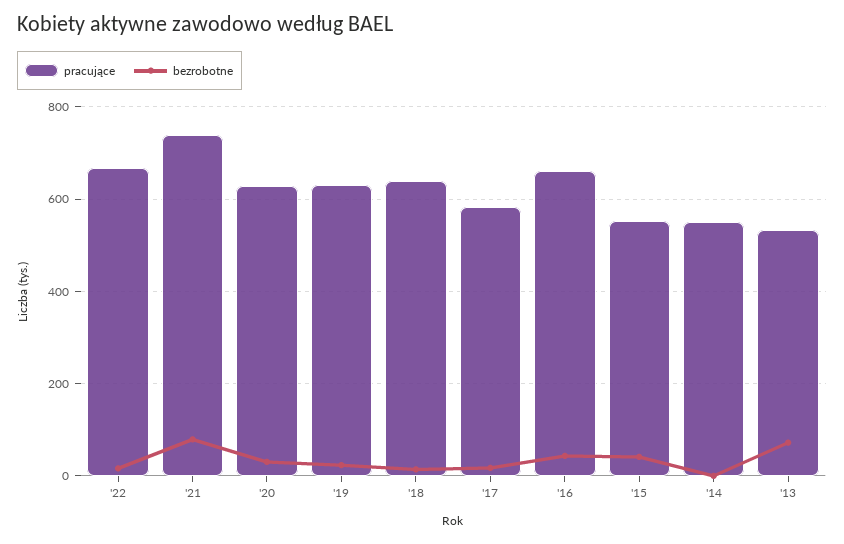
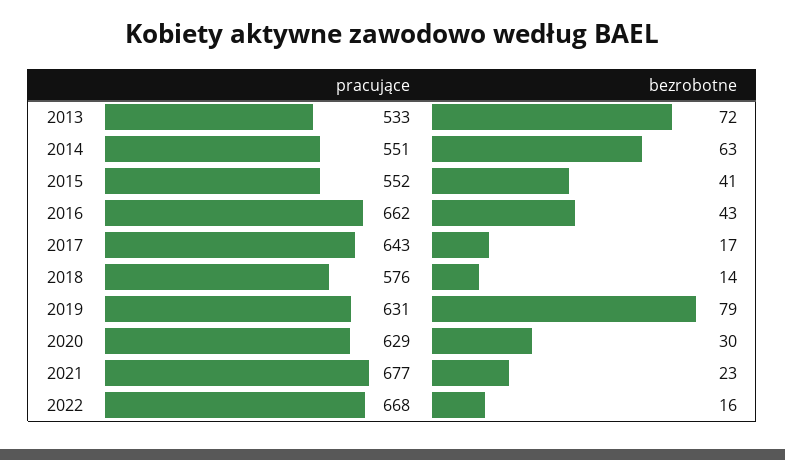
  {
    "pracujące": {
      "'22": 668,
-     "'21": 740,
+     "'21": 677,
      "'20": 629,
      "'19": 631,
-     "'18": 640,
+     "'18": 576,
-     "'17": 580,
+     "'17": 643,
      "'16": 662,
      "'15": 552,
      "'14": 551,
      "'13": 533
    },
    "bezrobotne": {
      "'22": 16,
-     "'21": 80,
+     "'21": 23,
      "'20": 30,
-     "'19": 20,
+     "'19": 79,
      "'18": 14,
      "'17": 17,
      "'16": 43,
      "'15": 41,
-     "'14": 0,
+     "'14": 63,
      "'13": 72
    }
  }

